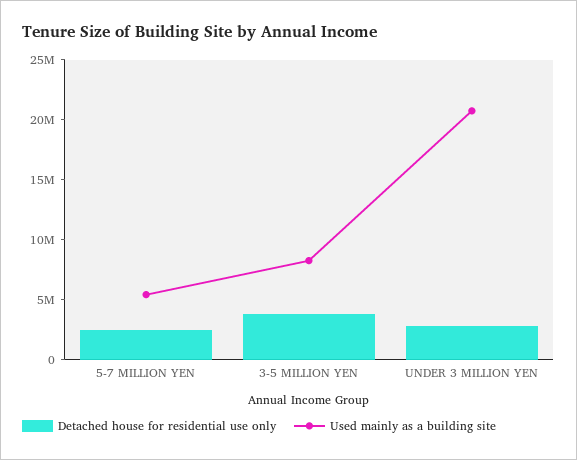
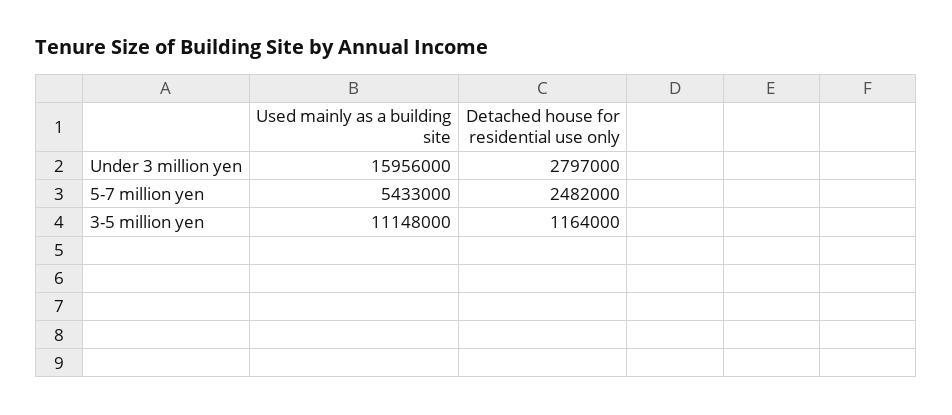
  {
    "Detached house for residential use only": {
      "5-7 MILLION YEN": 2482000,
-     "3-5 MILLION YEN": 4000000,
+     "3-5 MILLION YEN": 1164000,
      "UNDER 3 MILLION YEN": 2797000
    },
    "Used mainly as a building site": {
      "5-7 MILLION YEN": 5433000,
-     "3-5 MILLION YEN": 8000000,
+     "3-5 MILLION YEN": 11148000,
-     "UNDER 3 MILLION YEN": 21000000
+     "UNDER 3 MILLION YEN": 15956000
    }
  }

